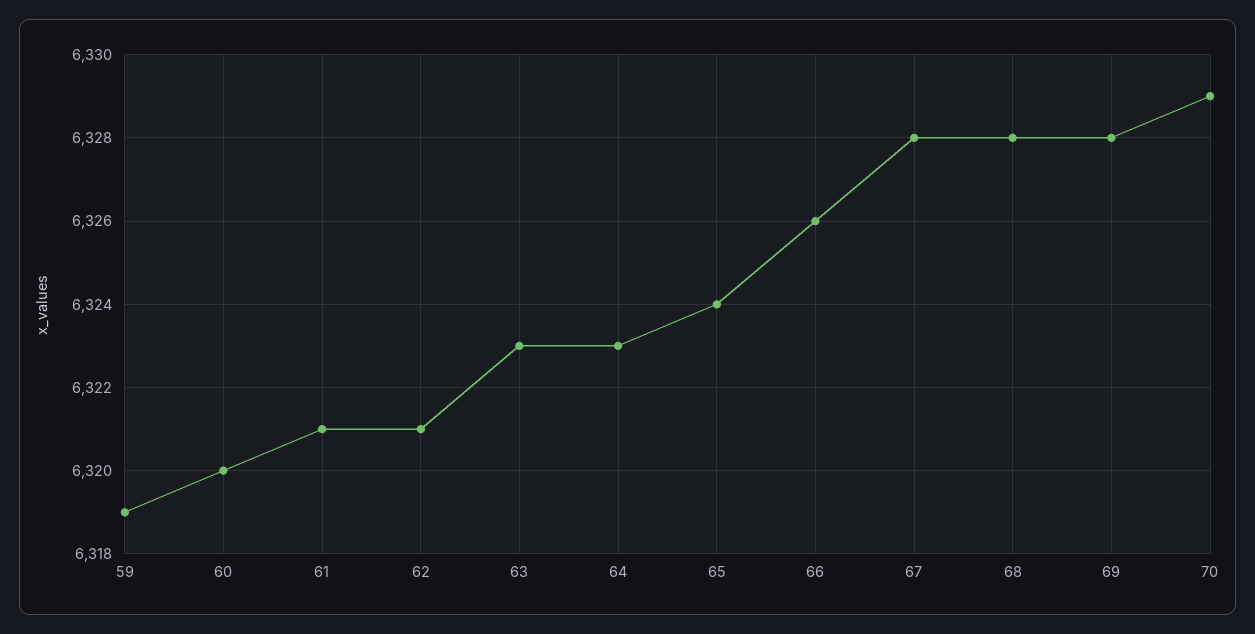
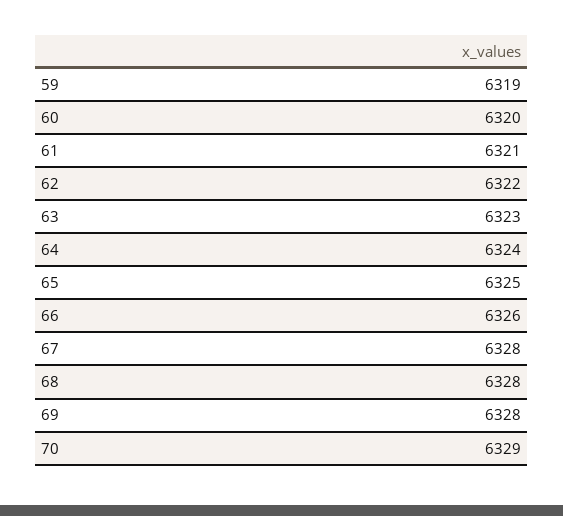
  {
    "59": 6319,
    "60": 6320,
    "61": 6321,
-   "62": 6321,
+   "62": 6322,
    "63": 6323,
-   "64": 6323,
+   "64": 6324,
-   "65": 6324,
+   "65": 6325,
    "66": 6326,
    "67": 6328,
    "68": 6328,
    "69": 6328,
    "70": 6329
  }

